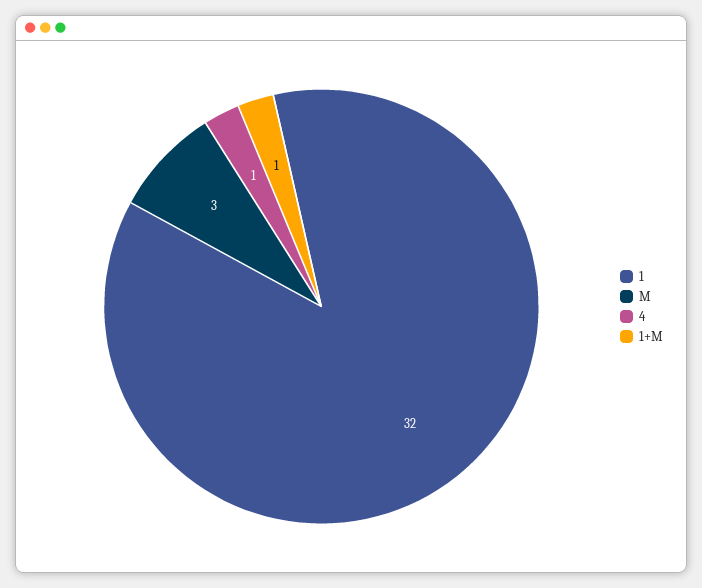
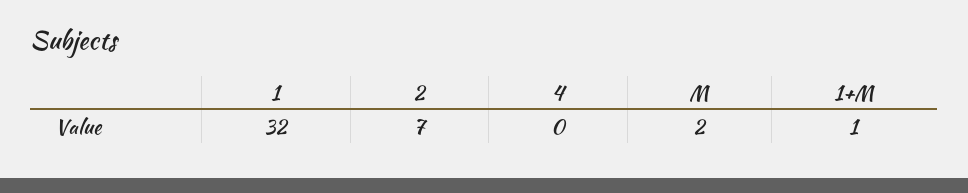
  {
    "1": 32,
-   "M": 3,
+   "M": 2,
-   "4": 1,
+   "4": 0,
-   "1+M": 1
+   "1+M": 1,
+   "2": 7
  }

